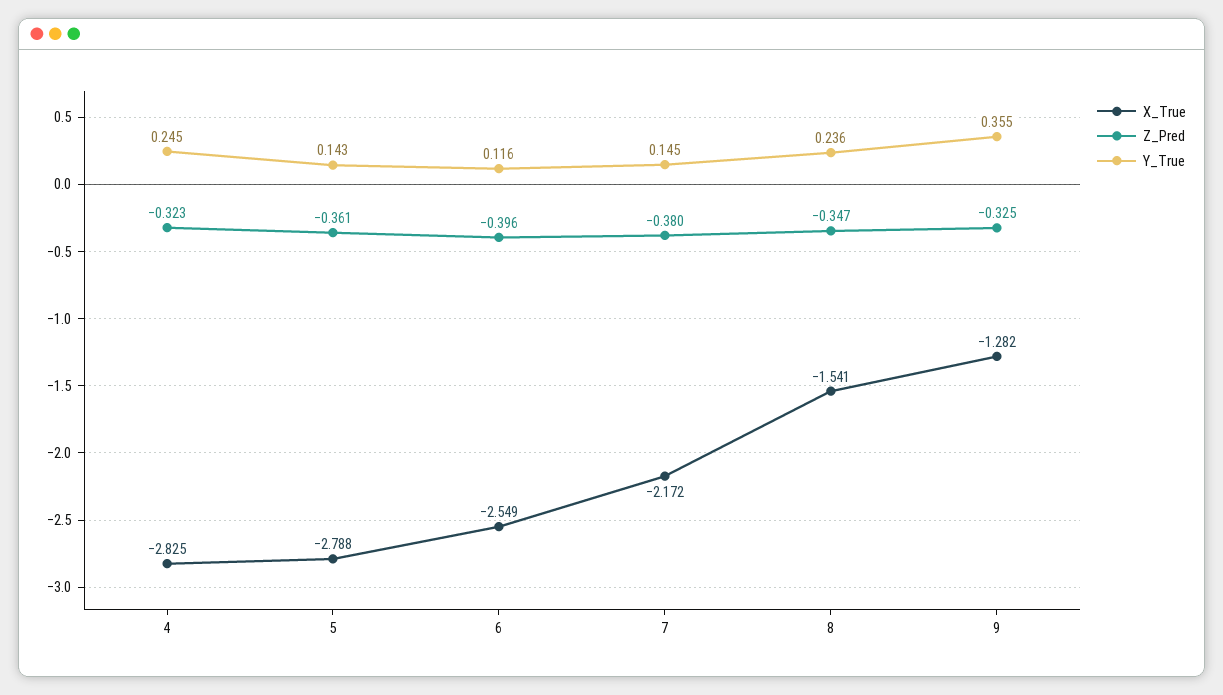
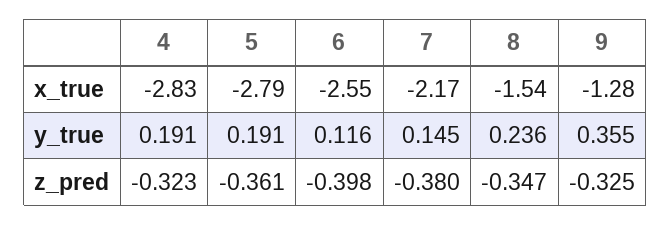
  {
    "X_True": {
      "4": -2.825,
      "5": -2.788,
      "6": -2.549,
      "7": -2.172,
      "8": -1.541,
      "9": -1.282
    },
    "Z_Pred": {
      "4": -0.323,
      "5": -0.361,
-     "6": -0.396,
+     "6": -0.398,
      "7": -0.38,
      "8": -0.347,
      "9": -0.325
    },
    "Y_True": {
-     "4": 0.245,
+     "4": 0.191,
-     "5": 0.143,
+     "5": 0.191,
      "6": 0.116,
      "7": 0.145,
      "8": 0.236,
      "9": 0.355
    }
  }

